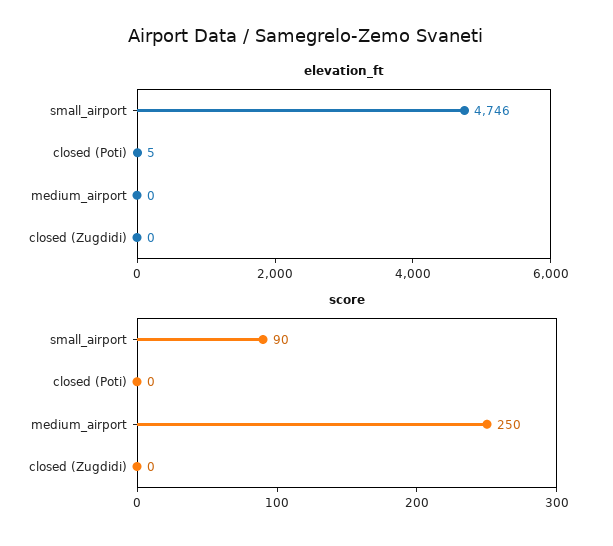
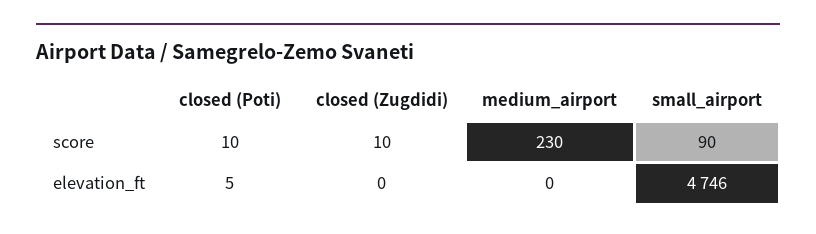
  {
    "elevation_ft": {
      "small_airport": 4746,
      "closed (Poti)": 5,
      "medium_airport": 0,
      "closed (Zugdidi)": 0
    },
    "score": {
      "small_airport": 90,
-     "closed (Poti)": 0,
+     "closed (Poti)": 10,
-     "medium_airport": 250,
+     "medium_airport": 230,
-     "closed (Zugdidi)": 0
+     "closed (Zugdidi)": 10
    }
  }

